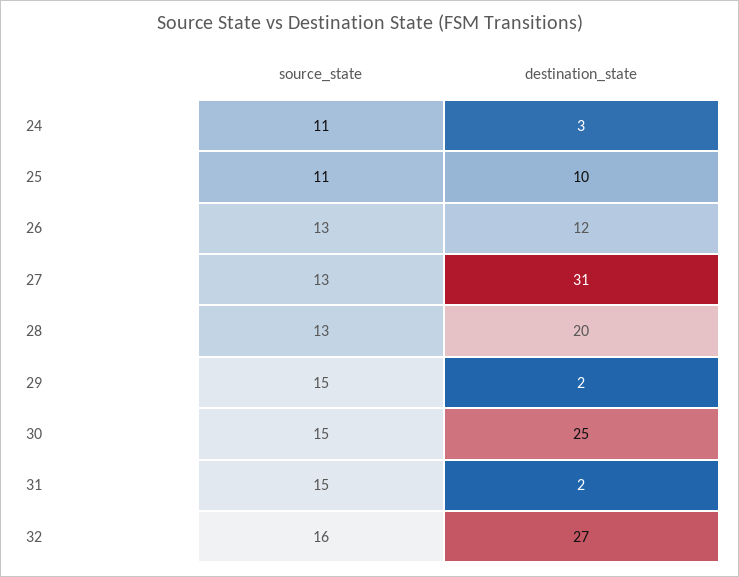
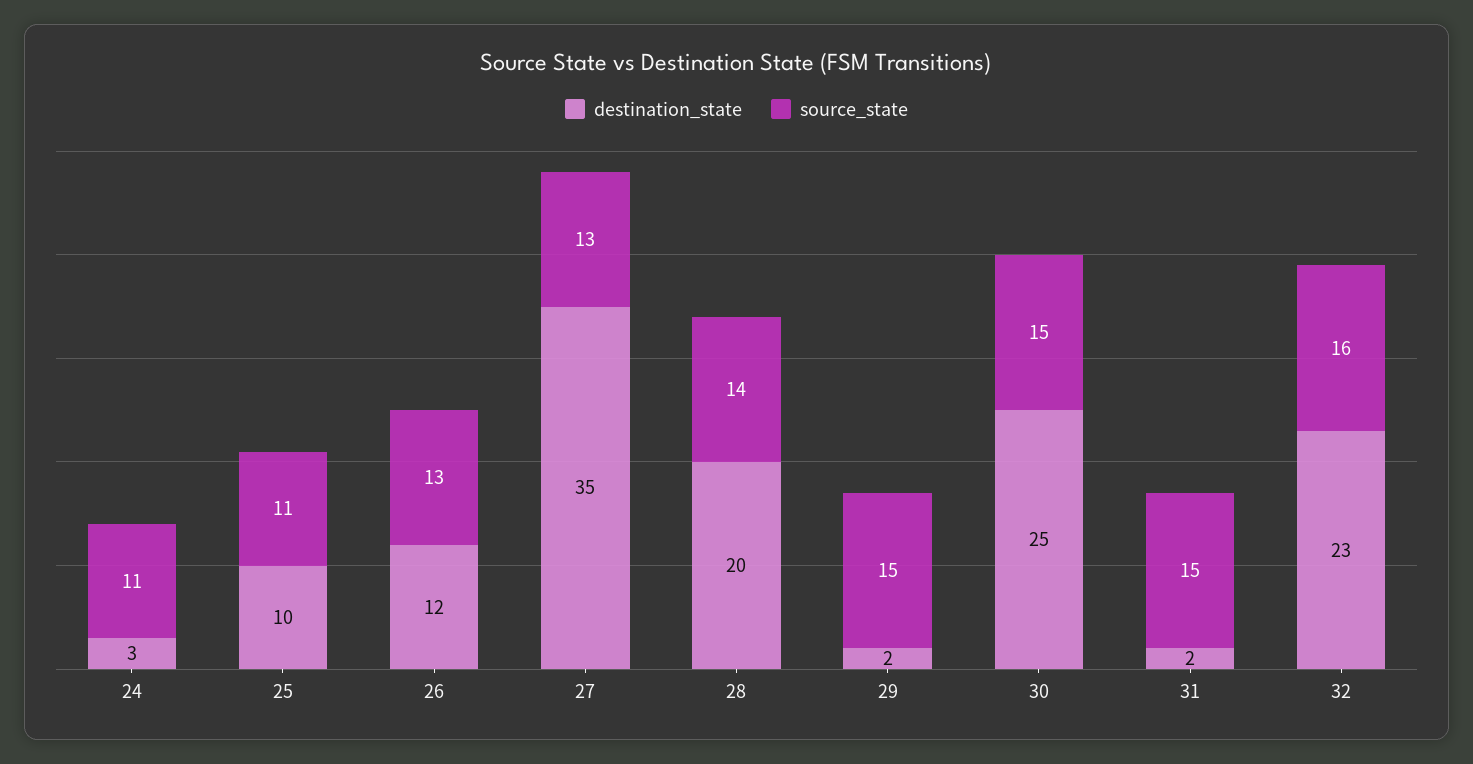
  {
    "source_state": {
      "24": 11,
      "25": 11,
      "26": 13,
      "27": 13,
-     "28": 13,
+     "28": 14,
      "29": 15,
      "30": 15,
      "31": 15,
      "32": 16
    },
    "destination_state": {
      "24": 3,
      "25": 10,
      "26": 12,
-     "27": 31,
+     "27": 35,
      "28": 20,
      "29": 2,
      "30": 25,
      "31": 2,
-     "32": 27
+     "32": 23
    }
  }

